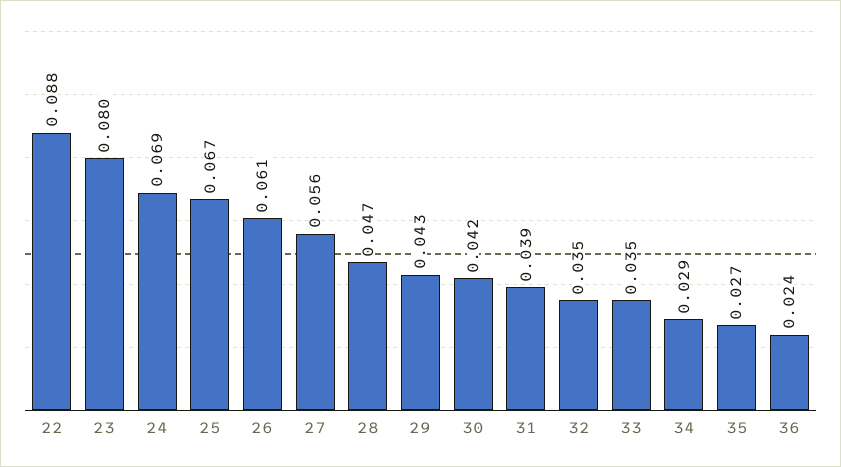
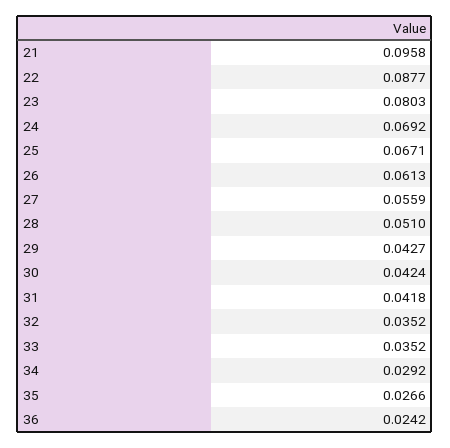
  {
    "22": 0.0877,
    "23": 0.0803,
    "24": 0.0692,
    "25": 0.0671,
    "26": 0.0613,
    "27": 0.0559,
-   "28": 0.047,
+   "28": 0.051,
    "29": 0.0427,
    "30": 0.0424,
-   "31": 0.039,
+   "31": 0.0418,
    "32": 0.0352,
    "33": 0.0352,
    "34": 0.0292,
    "35": 0.0266,
-   "36": 0.0242
+   "36": 0.0242,
+   "21": 0.0958
  }

